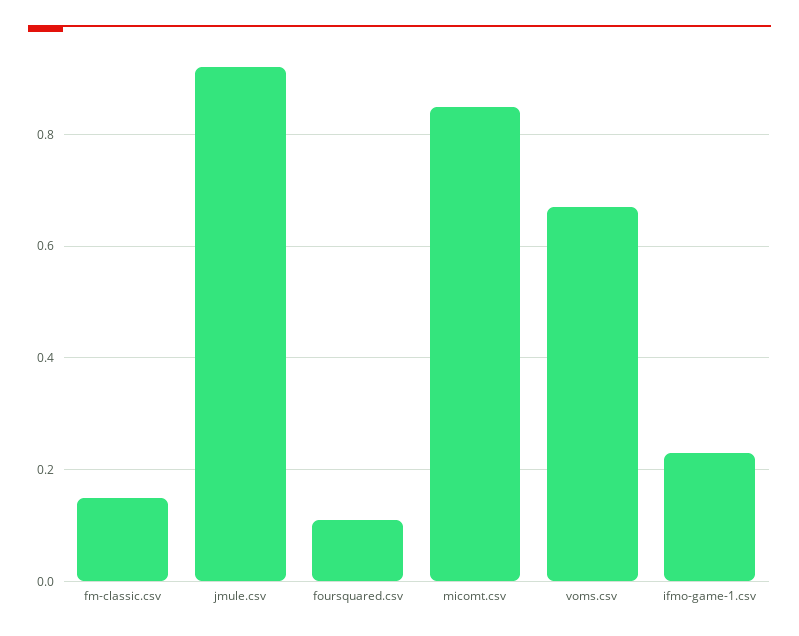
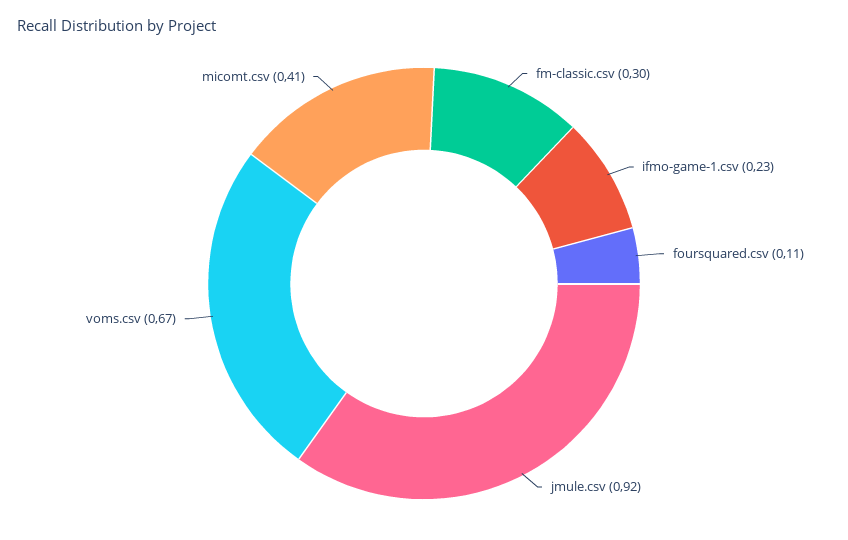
  {
-   "fm-classic.csv": 0.15,
+   "fm-classic.csv": 0.3,
    "jmule.csv": 0.92,
    "foursquared.csv": 0.11,
-   "micomt.csv": 0.85,
+   "micomt.csv": 0.41,
    "voms.csv": 0.67,
    "ifmo-game-1.csv": 0.23
  }

